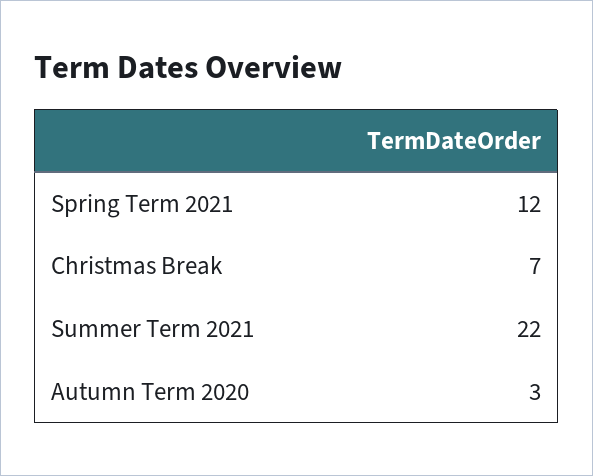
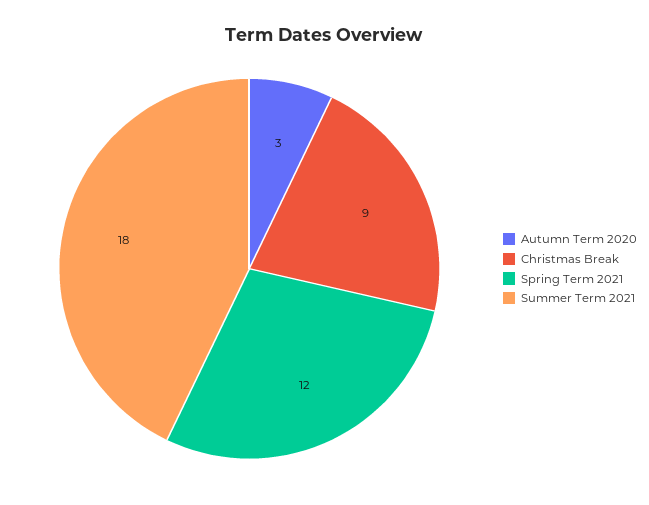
  {
    "Spring Term 2021": 12,
-   "Christmas Break": 7,
+   "Christmas Break": 9,
-   "Summer Term 2021": 22,
+   "Summer Term 2021": 18,
    "Autumn Term 2020": 3
  }

